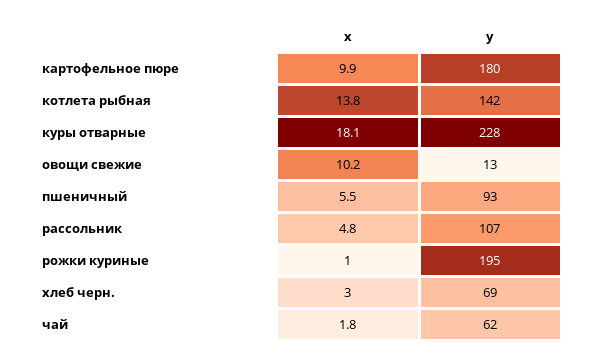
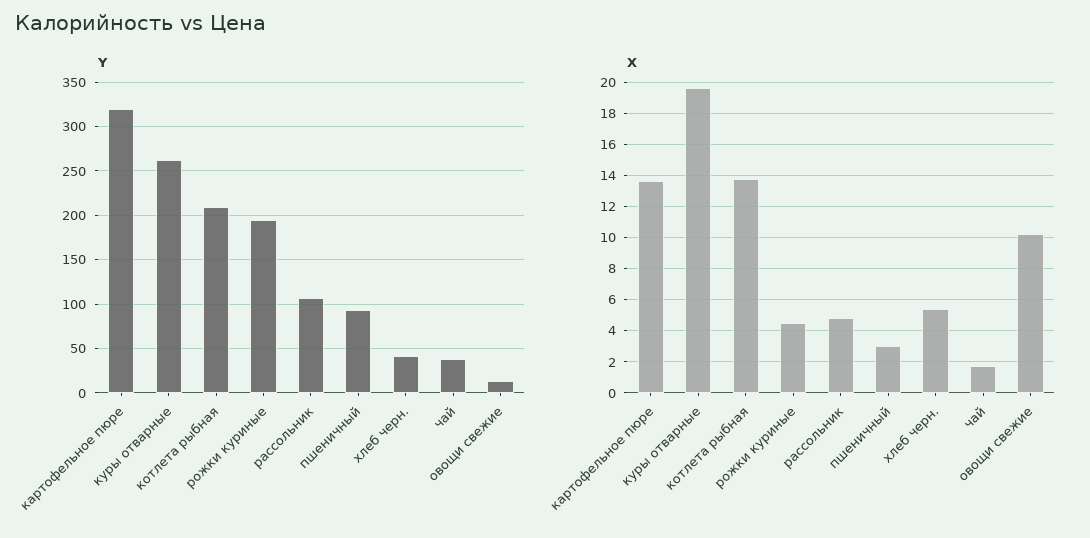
  {
    "x": {
-     "картофельное пюре": 9.9,
+     "картофельное пюре": 13.5,
      "котлета рыбная": 13.8,
-     "куры отварные": 18.1,
+     "куры отварные": 19.5,
      "овощи свежие": 10.2,
-     "пшеничный": 5.5,
+     "пшеничный": 3,
      "рассольник": 4.8,
-     "рожки куриные": 1,
+     "рожки куриные": 4.5,
-     "хлеб черн.": 3,
+     "хлеб черн.": 5.5,
      "чай": 1.8
    },
    "y": {
-     "картофельное пюре": 180,
+     "картофельное пюре": 320,
-     "котлета рыбная": 142,
+     "котлета рыбная": 210,
-     "куры отварные": 228,
+     "куры отварные": 260,
      "овощи свежие": 13,
      "пшеничный": 93,
      "рассольник": 107,
      "рожки куриные": 195,
-     "хлеб черн.": 69,
+     "хлеб черн.": 40,
-     "чай": 62
+     "чай": 40
    }
  }

